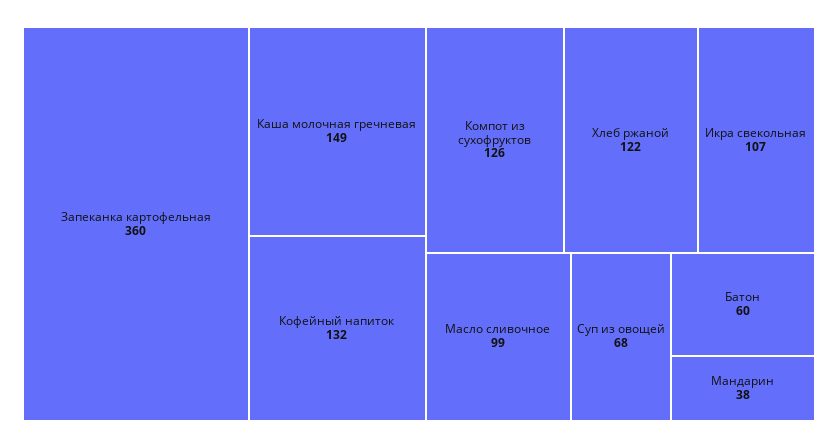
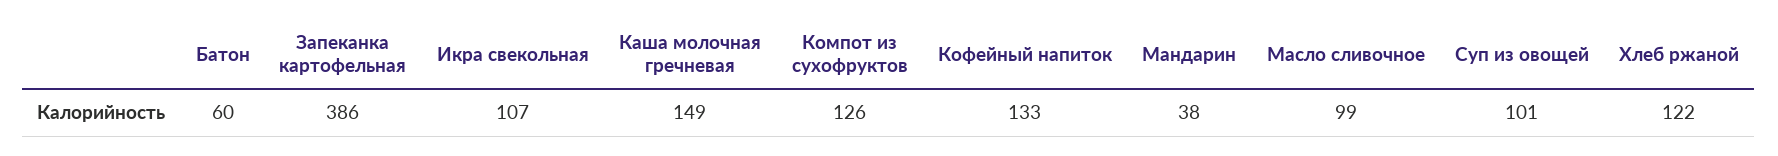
  {
-   "Запеканка картофельная": 360,
+   "Запеканка картофельная": 386,
    "Каша молочная гречневая": 149,
-   "Кофейный напиток": 132,
+   "Кофейный напиток": 133,
    "Компот из сухофруктов": 126,
    "Хлеб ржаной": 122,
    "Икра свекольная": 107,
    "Масло сливочное": 99,
-   "Суп из овощей": 68,
+   "Суп из овощей": 101,
    "Батон": 60,
    "Мандарин": 38
  }

